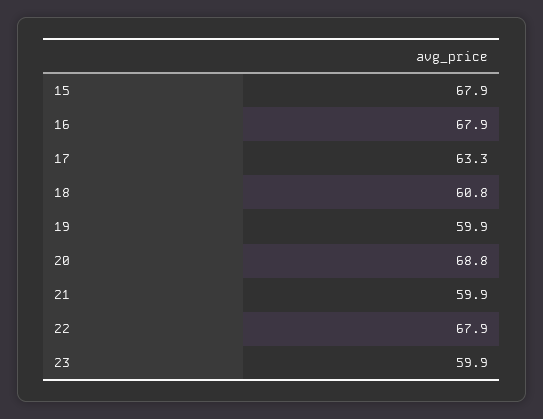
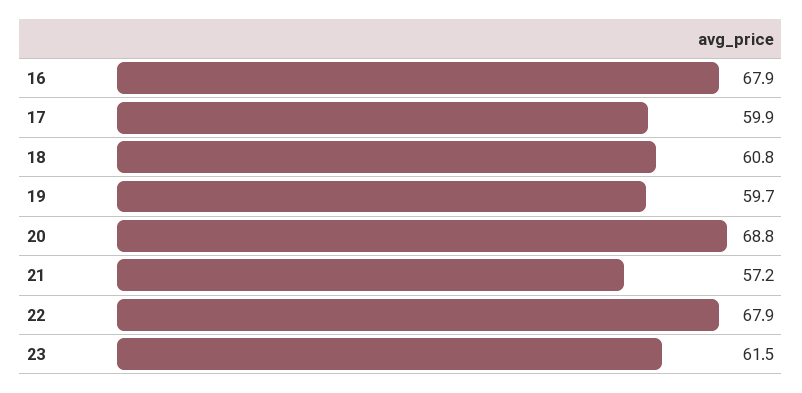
  {
-   "15": 67.9,
    "16": 67.9,
-   "17": 63.3,
+   "17": 59.9,
    "18": 60.8,
-   "19": 59.9,
+   "19": 59.7,
    "20": 68.8,
-   "21": 59.9,
+   "21": 57.2,
    "22": 67.9,
-   "23": 59.9
+   "23": 61.5
  }

